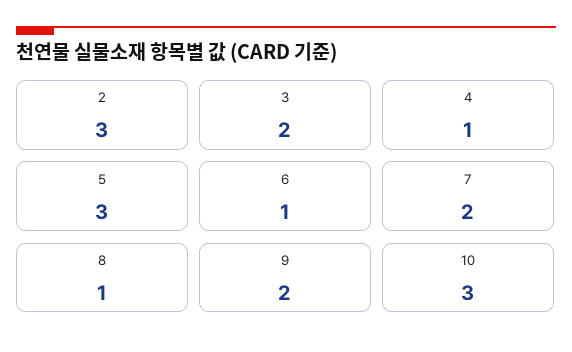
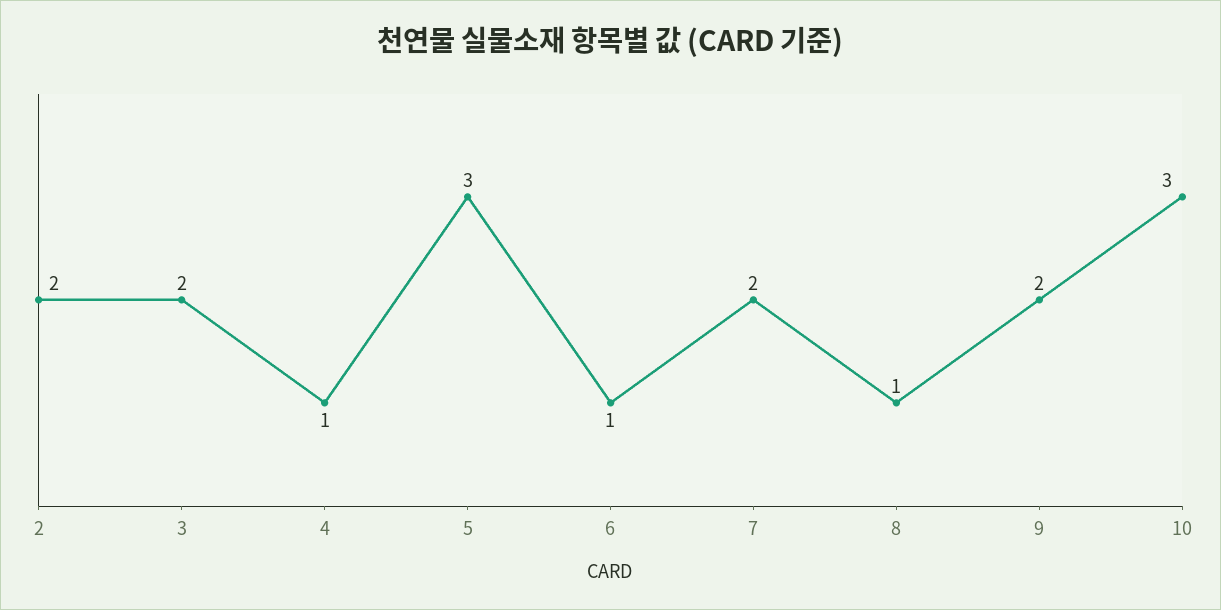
  {
-   "2": 3,
+   "2": 2,
    "3": 2,
    "4": 1,
    "5": 3,
    "6": 1,
    "7": 2,
    "8": 1,
    "9": 2,
    "10": 3
  }

